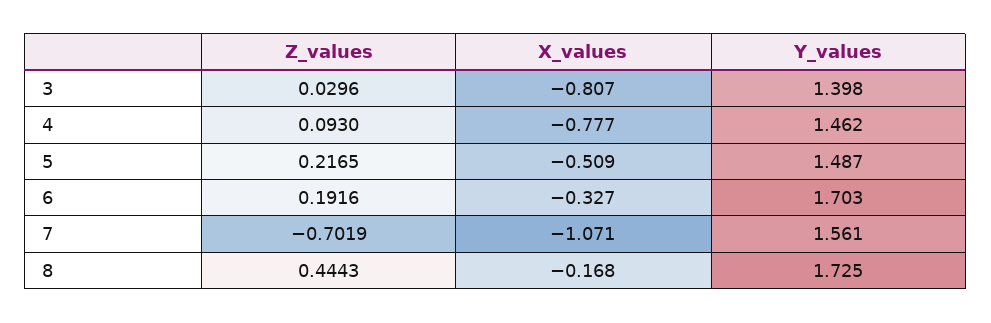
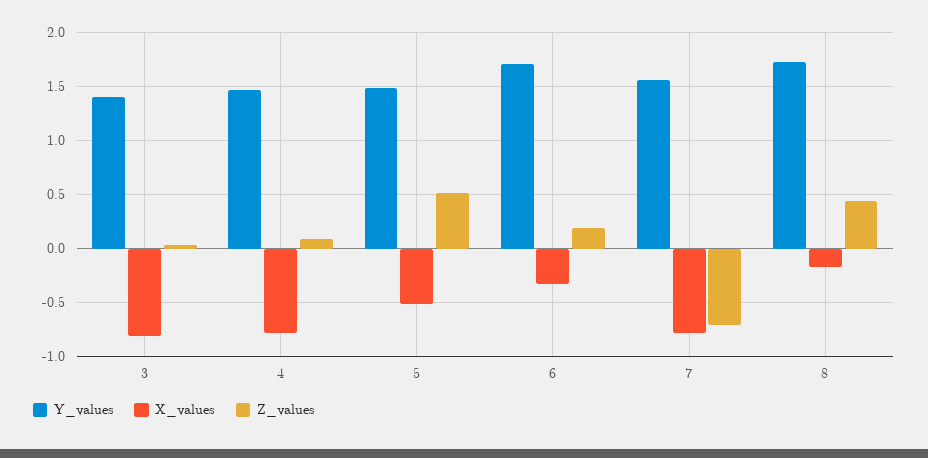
  {
    "Z_values": {
      "3": 0.0296,
      "4": 0.093,
-     "5": 0.2165,
+     "5": 0.5,
      "6": 0.1916,
      "7": -0.7019,
      "8": 0.4443
    },
    "X_values": {
      "3": -0.807,
      "4": -0.777,
      "5": -0.509,
      "6": -0.327,
-     "7": -1.071,
+     "7": -0.8,
      "8": -0.168
    },
    "Y_values": {
      "3": 1.398,
      "4": 1.462,
      "5": 1.487,
      "6": 1.703,
      "7": 1.561,
      "8": 1.725
    }
  }

